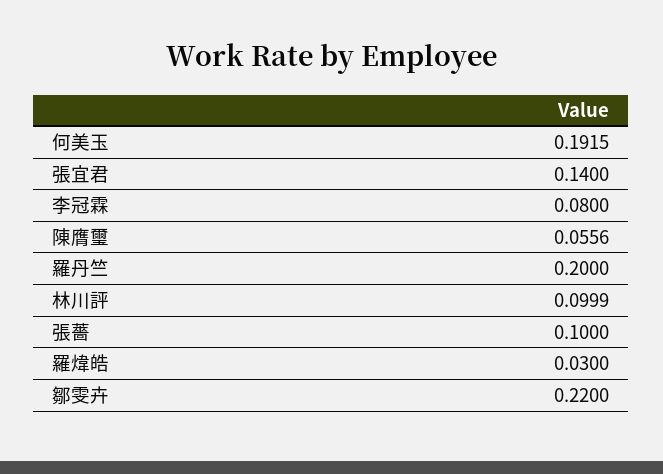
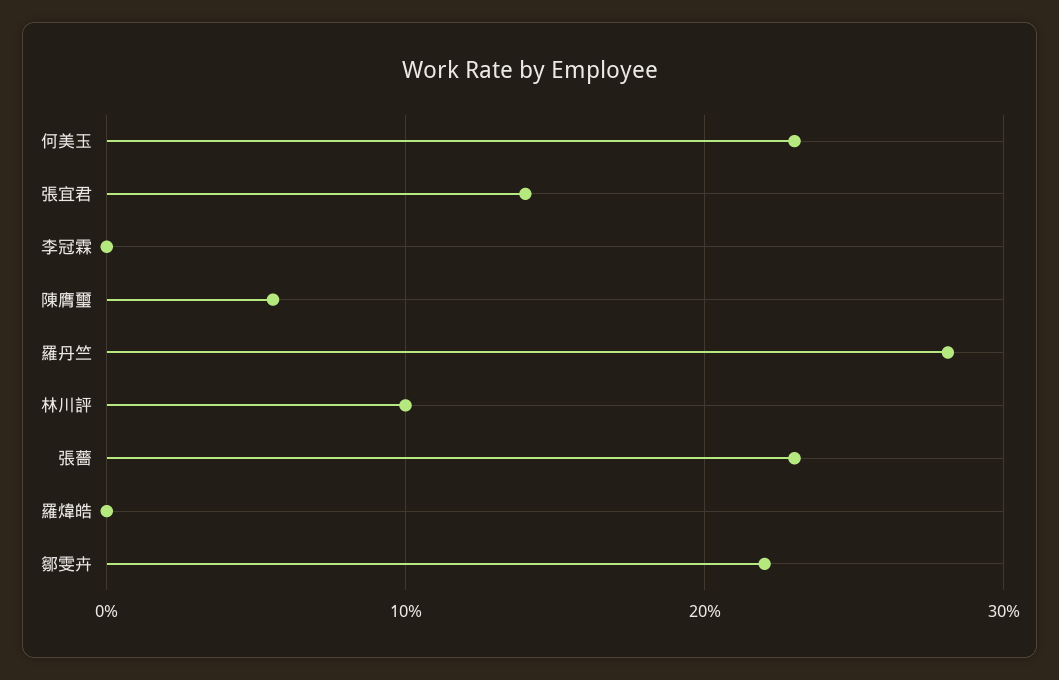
  {
-   "何美玉": 0.1915,
+   "何美玉": 0.23,
    "張宜君": 0.14,
-   "李冠霖": 0.08,
+   "李冠霖": 0,
    "陳膺璽": 0.0556,
-   "羅丹竺": 0.2,
+   "羅丹竺": 0.28,
    "林川評": 0.0999,
-   "張薔": 0.1,
+   "張薔": 0.23,
-   "羅煒皓": 0.03,
+   "羅煒皓": 0,
    "鄒雯卉": 0.22
  }

